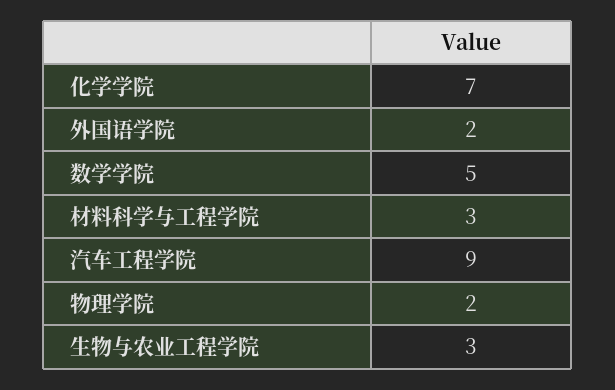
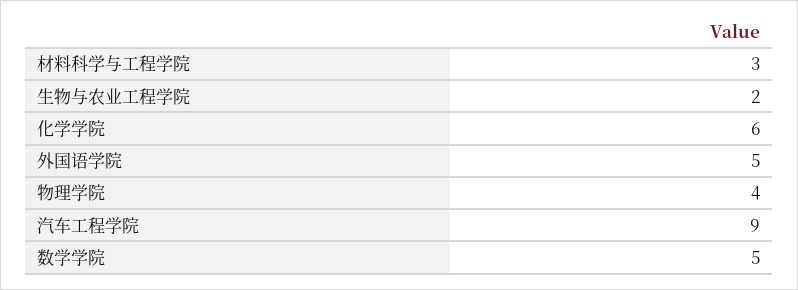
  {
-   "化学学院": 7,
+   "化学学院": 6,
-   "外国语学院": 2,
+   "外国语学院": 5,
    "数学学院": 5,
    "材料科学与工程学院": 3,
    "汽车工程学院": 9,
-   "物理学院": 2,
+   "物理学院": 4,
-   "生物与农业工程学院": 3
+   "生物与农业工程学院": 2
  }

